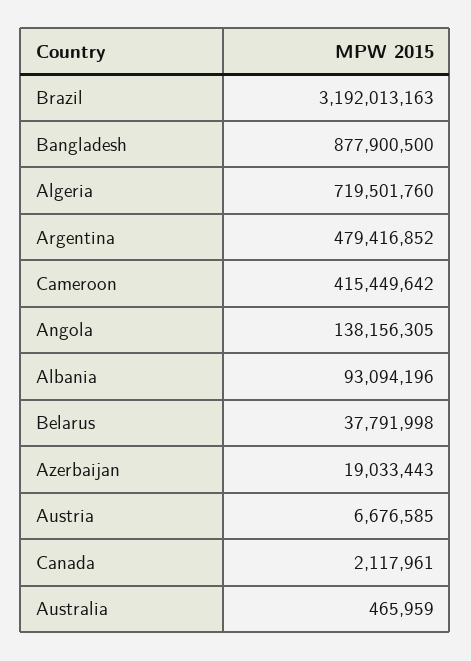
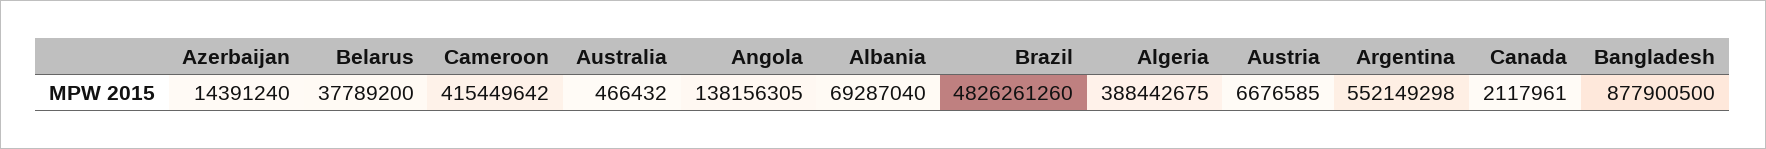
  {
-   "Brazil": 3192013163,
+   "Brazil": 4826261260,
    "Bangladesh": 877900500,
-   "Algeria": 719501760,
+   "Algeria": 388442675,
-   "Argentina": 479416852,
+   "Argentina": 552149298,
    "Cameroon": 415449642,
    "Angola": 138156305,
-   "Albania": 93094196,
+   "Albania": 69287040,
-   "Belarus": 37791998,
+   "Belarus": 37789200,
-   "Azerbaijan": 19033443,
+   "Azerbaijan": 14391240,
    "Austria": 6676585,
    "Canada": 2117961,
-   "Australia": 465959
+   "Australia": 466432
  }

